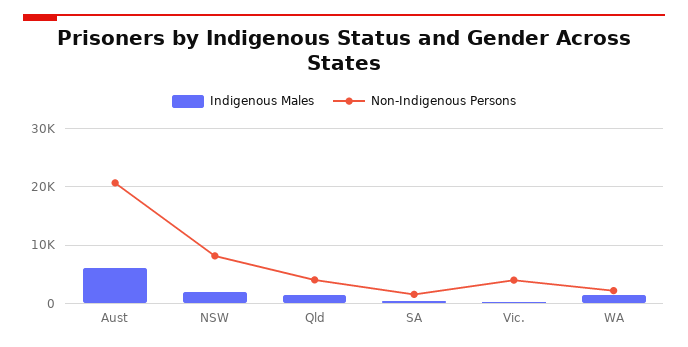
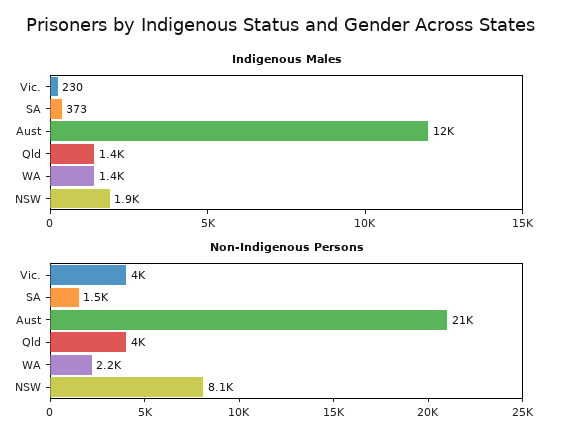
  {
    "Indigenous Males": {
-     "Aust": 6000,
+     "Aust": 12000,
      "NSW": 1900,
      "Qld": 1400,
      "SA": 373,
      "Vic.": 230,
      "WA": 1400
    },
    "Non-Indigenous Persons": {
      "Aust": 21000,
      "NSW": 8100,
      "Qld": 4000,
      "SA": 1500,
      "Vic.": 4000,
      "WA": 2200
    }
  }

